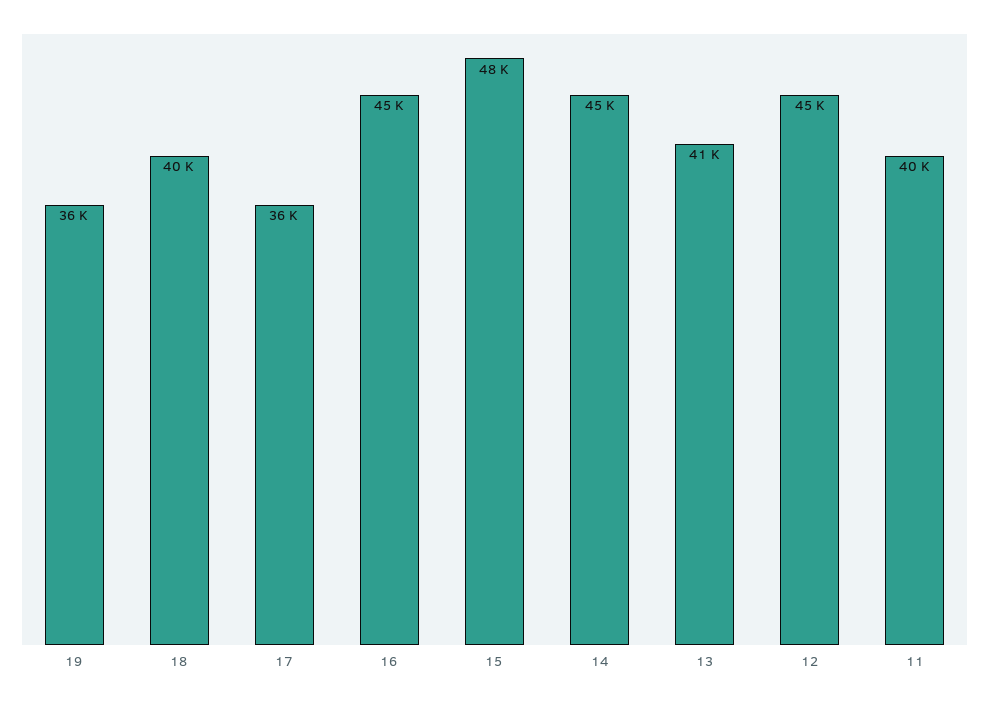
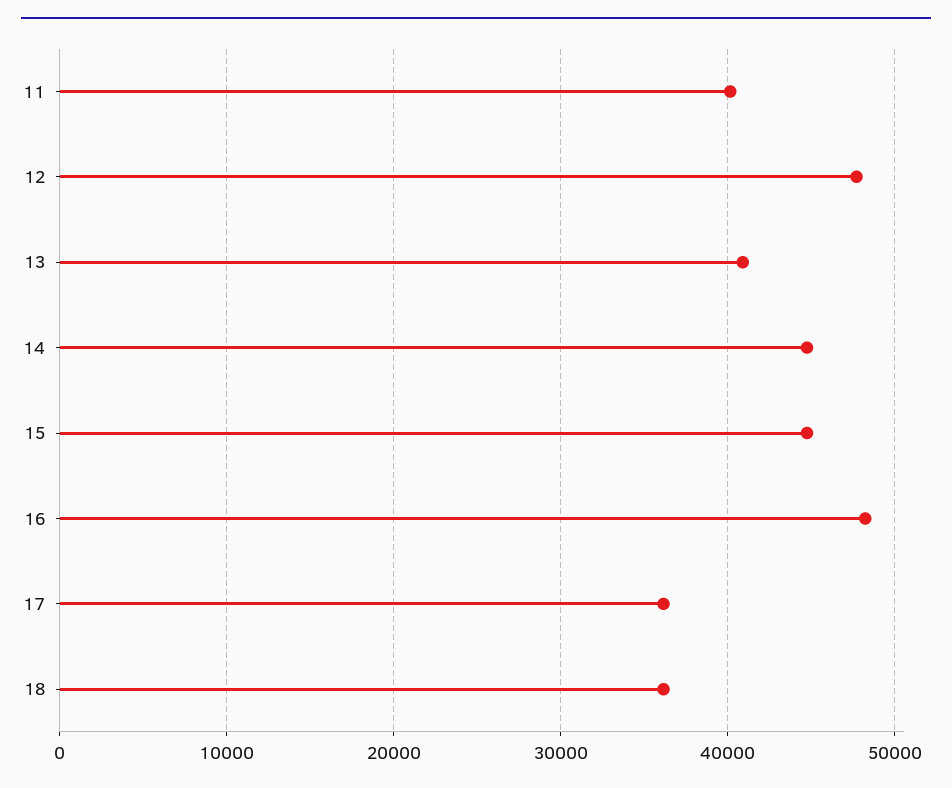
  {
-   "19": 36000,
-   "18": 40000,
+   "18": 36000,
    "17": 36000,
-   "16": 45000,
+   "16": 48000,
-   "15": 48000,
+   "15": 45000,
    "14": 45000,
    "13": 41000,
-   "12": 45000,
+   "12": 48000,
    "11": 40000
  }

